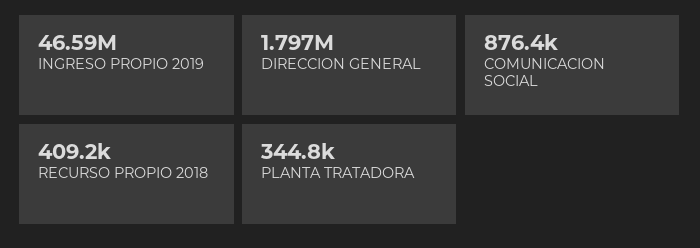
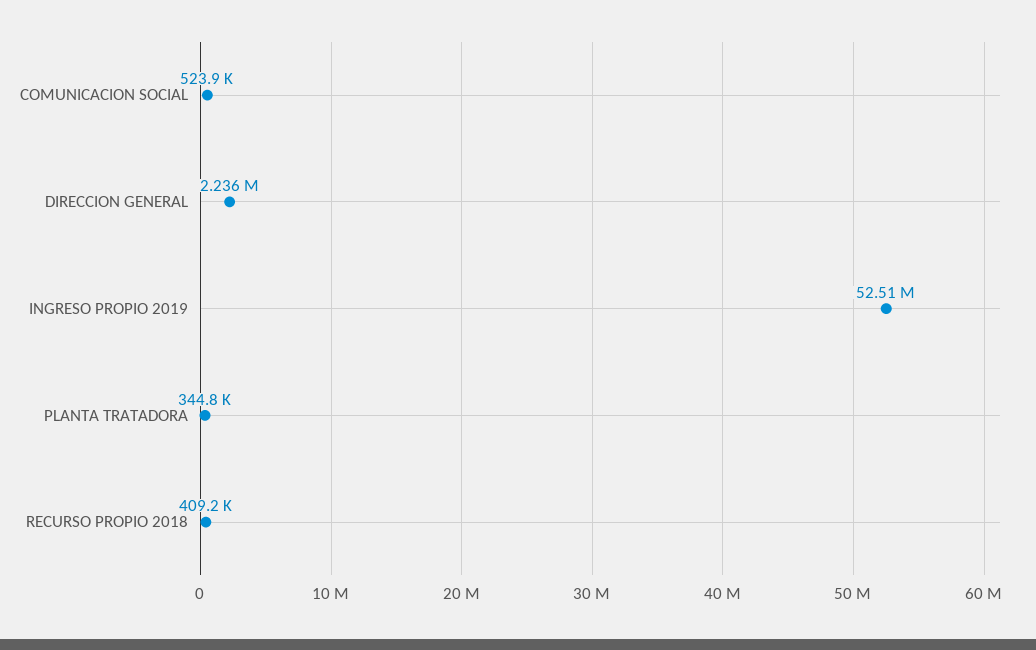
  {
-   "INGRESO PROPIO 2019": 46590000,
+   "INGRESO PROPIO 2019": 52510000,
-   "DIRECCION GENERAL": 1797000,
+   "DIRECCION GENERAL": 2236000,
-   "COMUNICACION SOCIAL": 876400,
+   "COMUNICACION SOCIAL": 523900,
    "RECURSO PROPIO 2018": 409200,
    "PLANTA TRATADORA": 344800
  }

